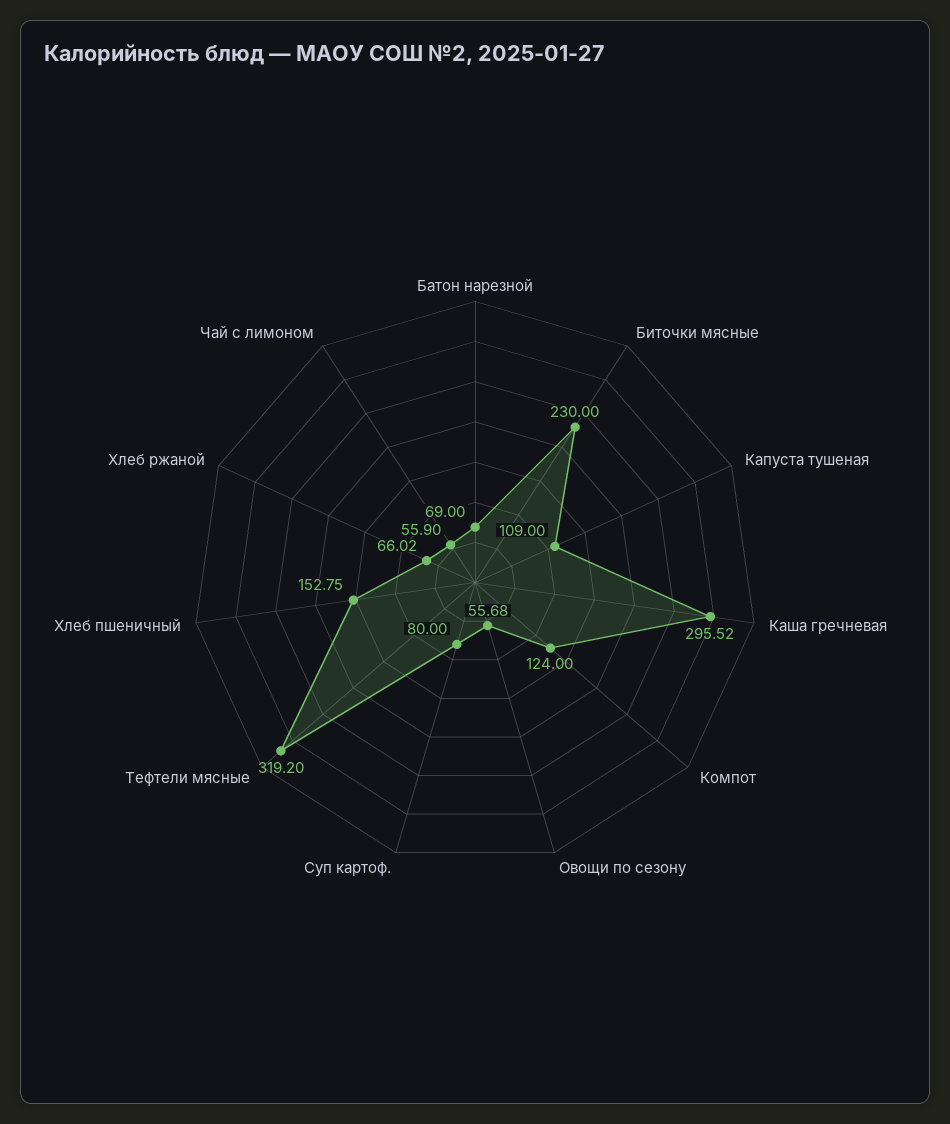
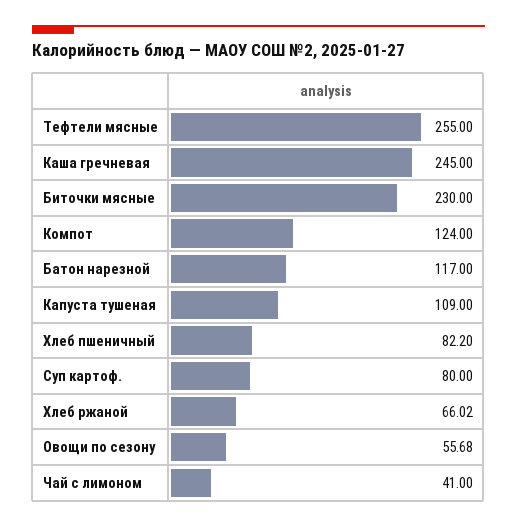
  {
-   "Батон нарезной": 69,
+   "Батон нарезной": 117,
    "Биточки мясные": 230,
    "Капуста тушеная": 109,
-   "Каша гречневая": 295.52,
+   "Каша гречневая": 245,
    "Компот": 124,
    "Овощи по сезону": 55.68,
    "Суп картоф.": 80,
-   "Тефтели мясные": 319.2,
+   "Тефтели мясные": 255,
-   "Хлеб пшеничный": 152.75,
+   "Хлеб пшеничный": 82.2,
    "Хлеб ржаной": 66.02,
-   "Чай с лимоном": 55.9
+   "Чай с лимоном": 41
  }

